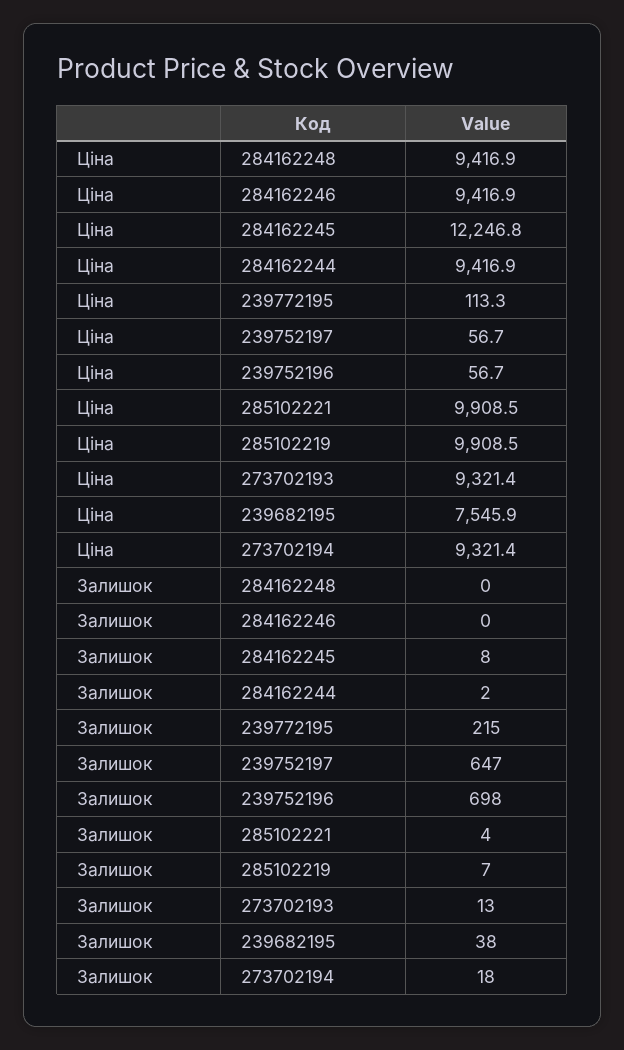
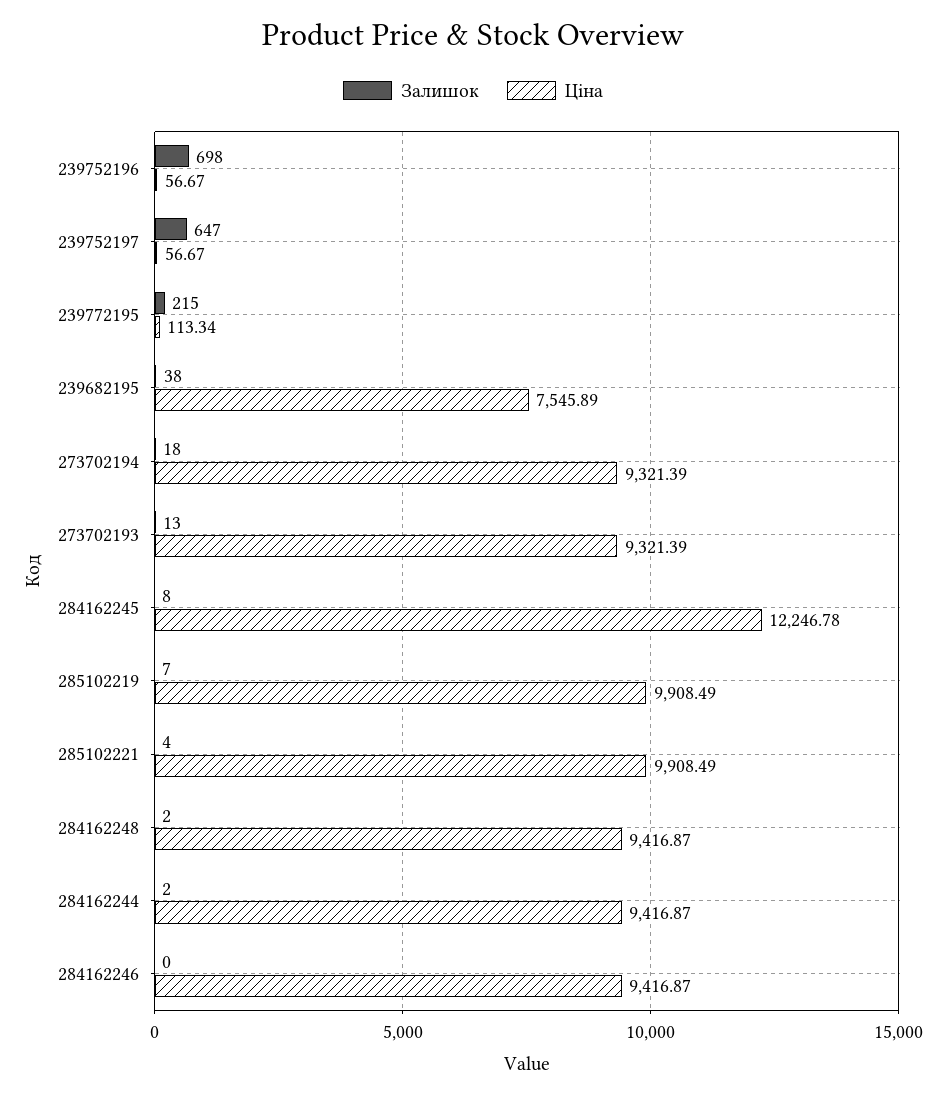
  {
    "Ціна": {
      "284162248": 9416.87,
      "284162246": 9416.87,
      "284162245": 12246.78,
      "284162244": 9416.87,
      "239772195": 113.34,
      "239752197": 56.67,
      "239752196": 56.67,
      "285102221": 9908.49,
      "285102219": 9908.49,
      "273702193": 9321.39,
      "239682195": 7545.89,
      "273702194": 9321.39
    },
    "Залишок": {
-     "284162248": 0,
+     "284162248": 2,
      "284162246": 0,
      "284162245": 8,
      "284162244": 2,
      "239772195": 215,
      "239752197": 647,
      "239752196": 698,
      "285102221": 4,
      "285102219": 7,
      "273702193": 13,
      "239682195": 38,
      "273702194": 18
    }
  }

